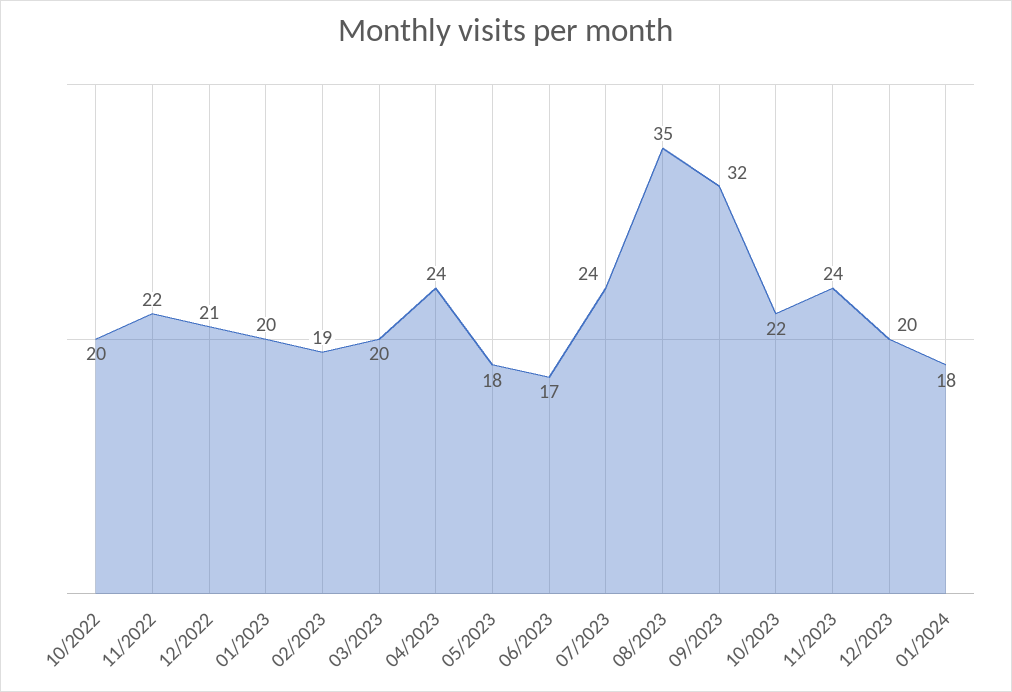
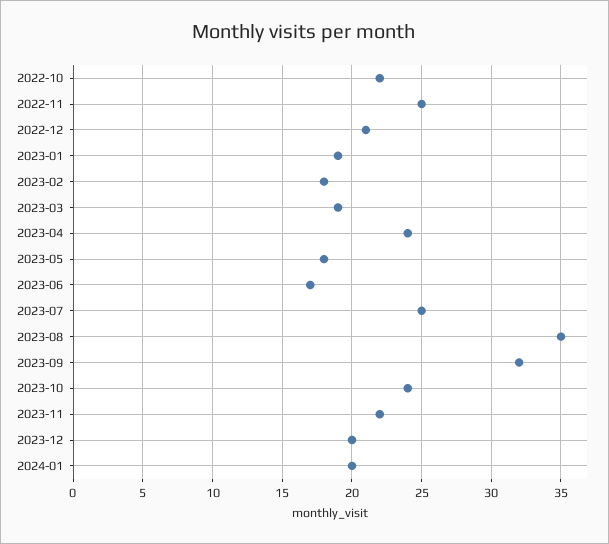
  {
-   "10/2022": 20,
+   "10/2022": 22,
-   "11/2022": 22,
+   "11/2022": 25,
    "12/2022": 21,
-   "01/2023": 20,
+   "01/2023": 19,
-   "02/2023": 19,
+   "02/2023": 18,
-   "03/2023": 20,
+   "03/2023": 19,
    "04/2023": 24,
    "05/2023": 18,
    "06/2023": 17,
-   "07/2023": 24,
+   "07/2023": 25,
    "08/2023": 35,
    "09/2023": 32,
-   "10/2023": 22,
+   "10/2023": 24,
-   "11/2023": 24,
+   "11/2023": 22,
    "12/2023": 20,
-   "01/2024": 18
+   "01/2024": 20
  }

